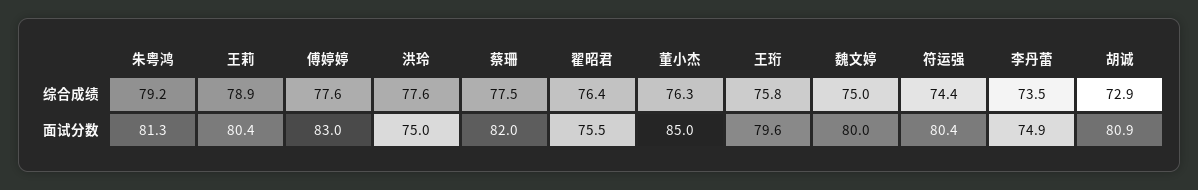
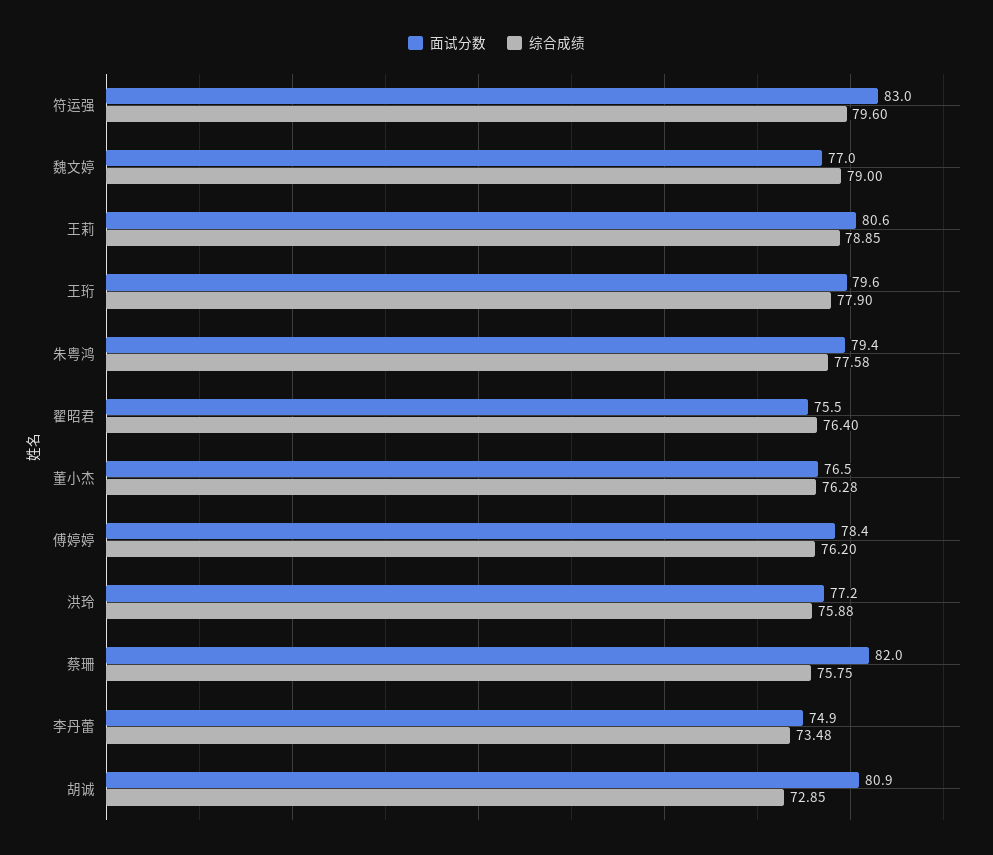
  {
    "综合成绩": {
-     "朱粤鸿": 79.2,
+     "朱粤鸿": 77.58,
      "王莉": 78.85,
-     "傅婷婷": 77.6,
+     "傅婷婷": 76.2,
-     "洪玲": 77.6,
+     "洪玲": 75.88,
-     "蔡珊": 77.5,
+     "蔡珊": 75.75,
      "翟昭君": 76.4,
      "董小杰": 76.28,
-     "王珩": 75.8,
+     "王珩": 77.9,
-     "魏文婷": 75,
+     "魏文婷": 79,
-     "符运强": 74.4,
+     "符运强": 79.6,
      "李丹蕾": 73.48,
      "胡诚": 72.85
    },
    "面试分数": {
-     "朱粤鸿": 81.3,
+     "朱粤鸿": 79.4,
-     "王莉": 80.4,
+     "王莉": 80.6,
-     "傅婷婷": 83,
+     "傅婷婷": 78.4,
-     "洪玲": 75,
+     "洪玲": 77.2,
      "蔡珊": 82,
      "翟昭君": 75.5,
-     "董小杰": 85,
+     "董小杰": 76.5,
      "王珩": 79.6,
-     "魏文婷": 80,
+     "魏文婷": 77,
-     "符运强": 80.4,
+     "符运强": 83,
      "李丹蕾": 74.9,
      "胡诚": 80.9
    }
  }

